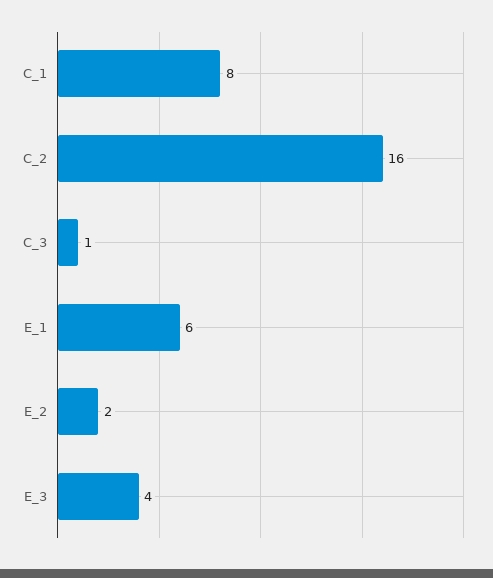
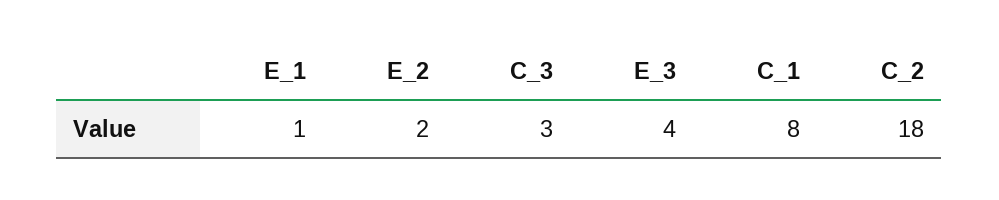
  {
    "C_1": 8,
-   "C_2": 16,
+   "C_2": 18,
-   "C_3": 1,
+   "C_3": 3,
-   "E_1": 6,
+   "E_1": 1,
    "E_2": 2,
    "E_3": 4
  }

